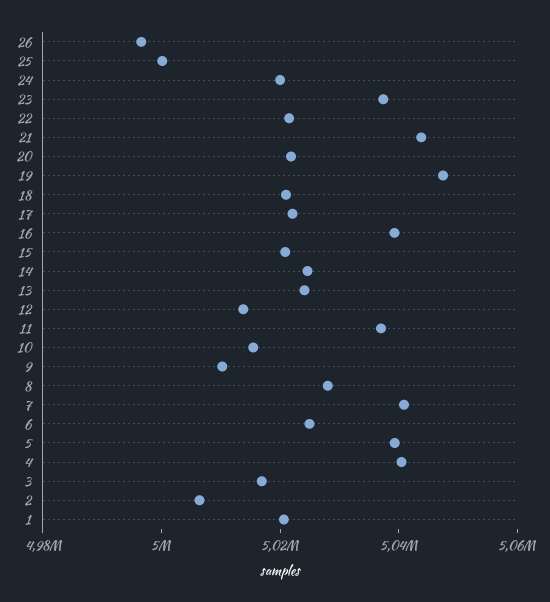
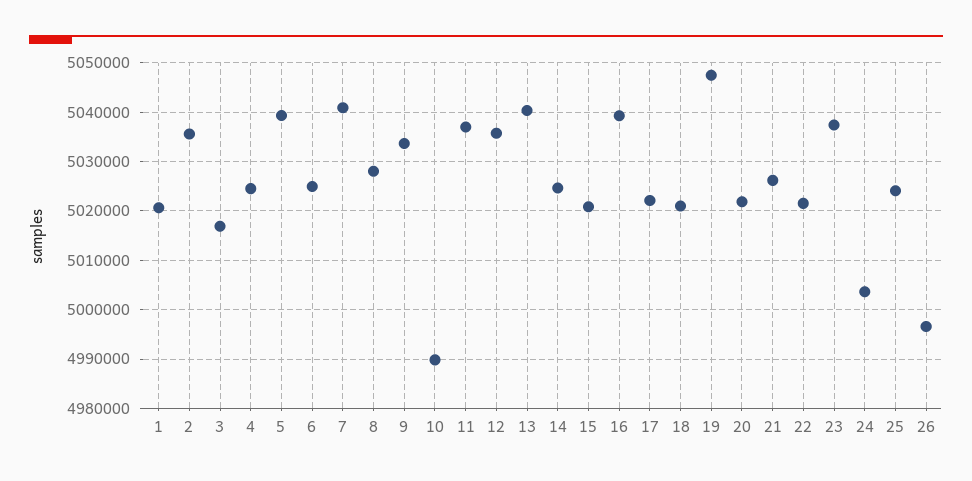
  {
    "26": 4996000,
-   "25": 5000000,
+   "25": 5024000,
-   "24": 5020000,
+   "24": 5004000,
    "23": 5038000,
    "22": 5022000,
-   "21": 5045000,
+   "21": 5026000,
    "20": 5022000,
    "19": 5048000,
    "18": 5020000,
    "17": 5022000,
    "16": 5040000,
    "15": 5020000,
    "14": 5024000,
-   "13": 5025000,
+   "13": 5040000,
-   "12": 5015000,
+   "12": 5036000,
    "11": 5038000,
-   "10": 5015000,
+   "10": 4990000,
-   "9": 5010000,
+   "9": 5034000,
    "8": 5028000,
    "7": 5040000,
    "6": 5024000,
    "5": 5040000,
-   "4": 5040000,
+   "4": 5024000,
    "3": 5016000,
-   "2": 5005000,
+   "2": 5036000,
    "1": 5020000
  }

